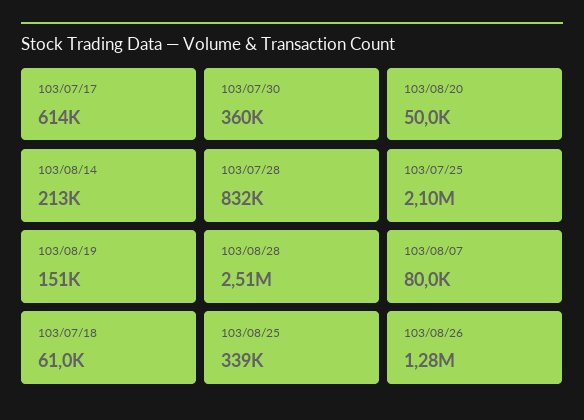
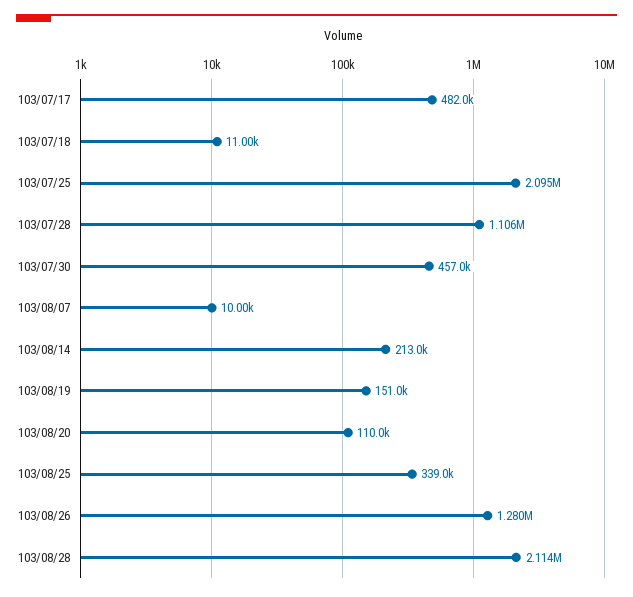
  {
-   "103/07/17": 614000,
+   "103/07/17": 482000,
-   "103/07/30": 360000,
+   "103/07/30": 457000,
-   "103/08/20": 50000,
+   "103/08/20": 110000,
    "103/08/14": 213000,
-   "103/07/28": 832000,
+   "103/07/28": 1106000,
    "103/07/25": 2095000,
    "103/08/19": 151000,
-   "103/08/28": 2510000,
+   "103/08/28": 2114000,
-   "103/08/07": 80000,
+   "103/08/07": 10000,
-   "103/07/18": 61000,
+   "103/07/18": 11000,
    "103/08/25": 339000,
    "103/08/26": 1280000
  }

